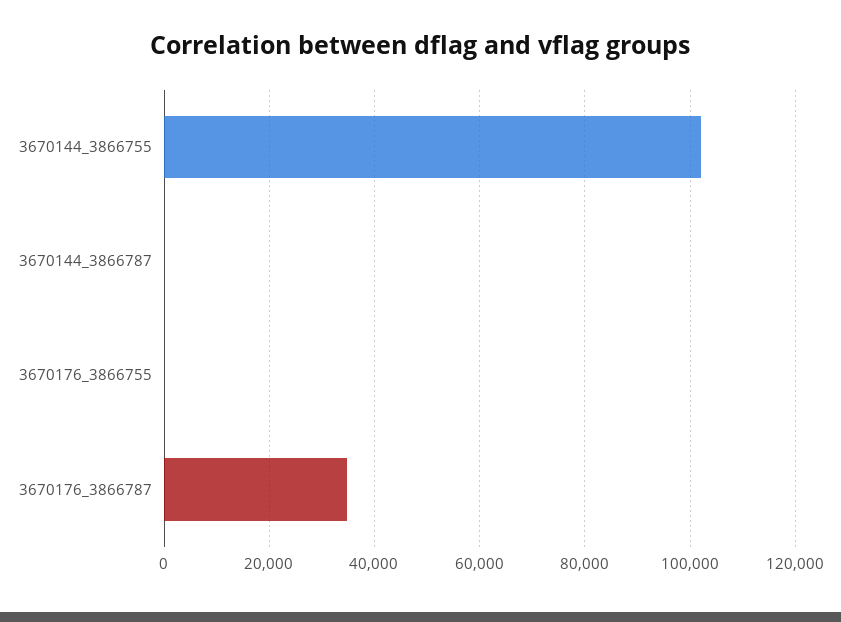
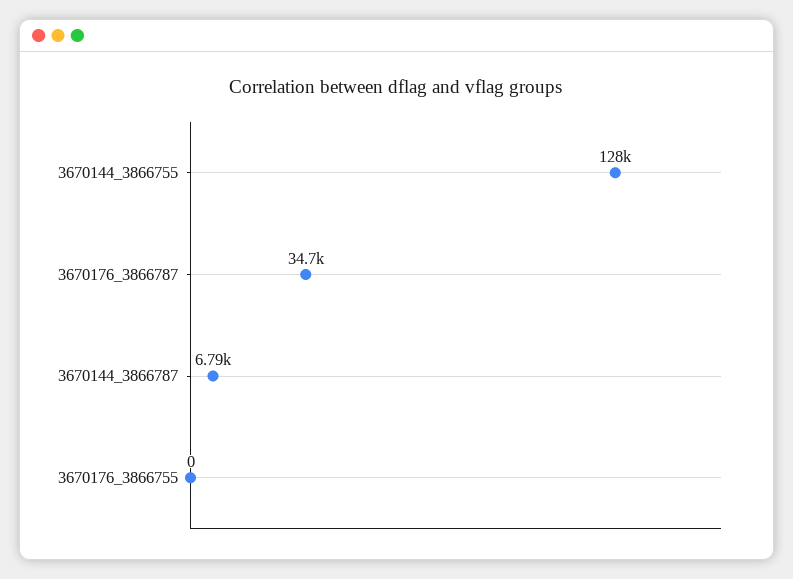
  {
-   "3670144_3866755": 102000,
+   "3670144_3866755": 128000,
-   "3670144_3866787": 0,
+   "3670144_3866787": 6790,
    "3670176_3866755": 0,
    "3670176_3866787": 34700
  }

